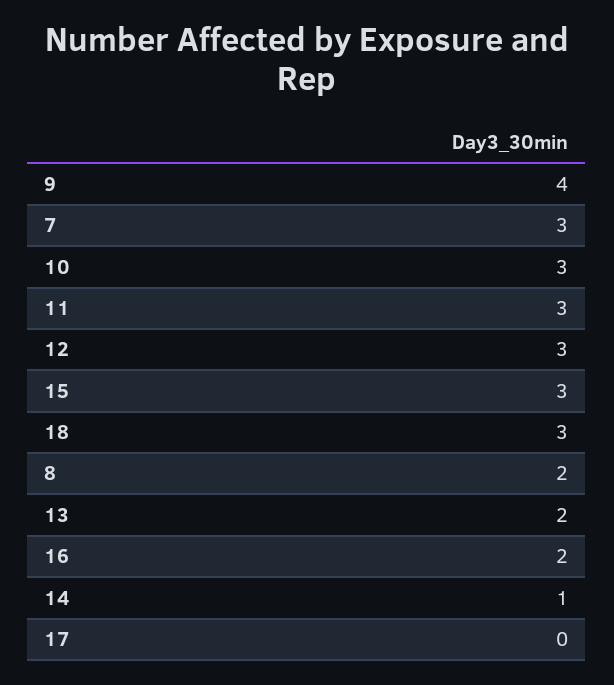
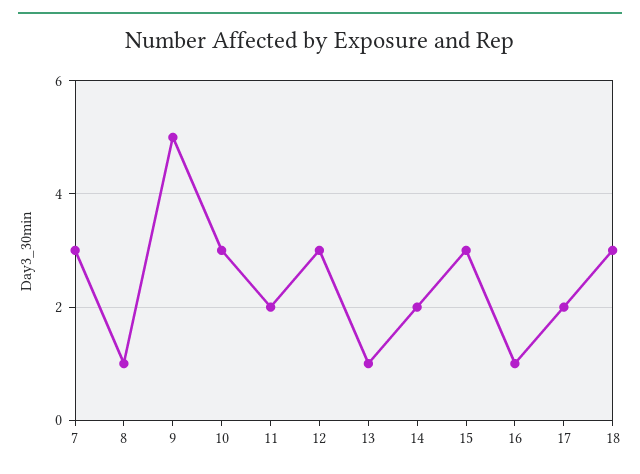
  {
-   "9": 4,
+   "9": 5,
    "7": 3,
    "10": 3,
-   "11": 3,
+   "11": 2,
    "12": 3,
    "15": 3,
    "18": 3,
-   "8": 2,
+   "8": 1,
-   "13": 2,
+   "13": 1,
-   "16": 2,
+   "16": 1,
-   "14": 1,
+   "14": 2,
-   "17": 0
+   "17": 2
  }

